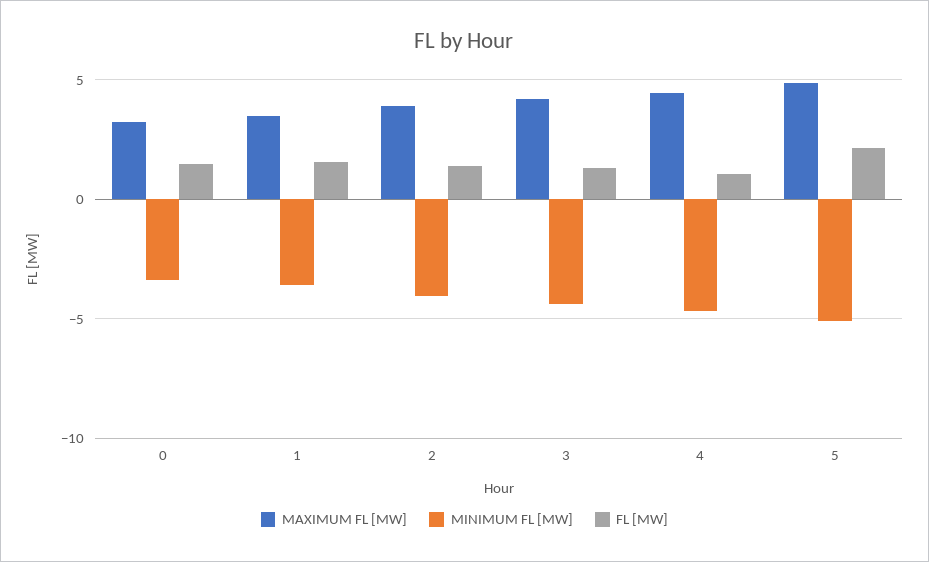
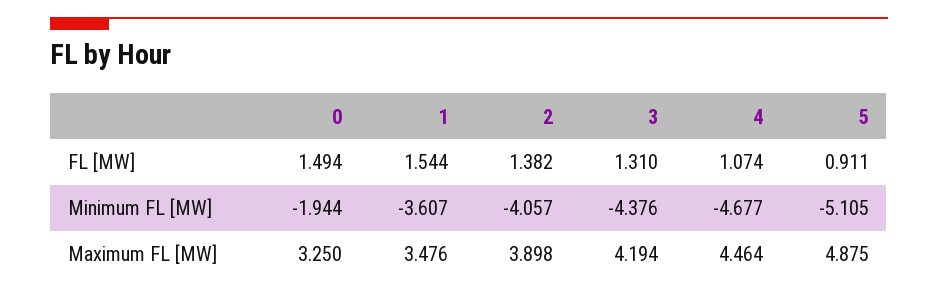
  {
    "MAXIMUM FL [MW]": {
      "0": 3.25,
      "1": 3.476,
      "2": 3.898,
      "3": 4.194,
      "4": 4.464,
      "5": 4.875
    },
    "MINIMUM FL [MW]": {
-     "0": -3.5,
+     "0": -1.944,
      "1": -3.607,
      "2": -4.057,
      "3": -4.376,
      "4": -4.677,
      "5": -5.105
    },
    "FL [MW]": {
      "0": 1.494,
      "1": 1.544,
      "2": 1.382,
      "3": 1.31,
      "4": 1.074,
-     "5": 2
+     "5": 0.911
    }
  }

